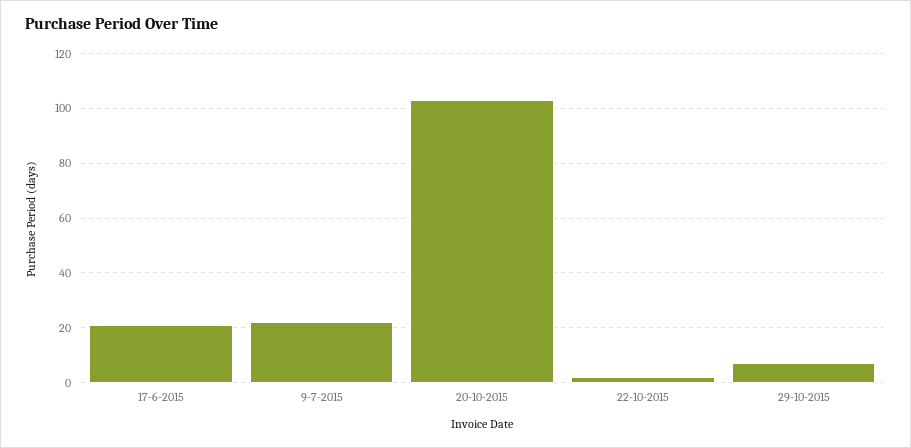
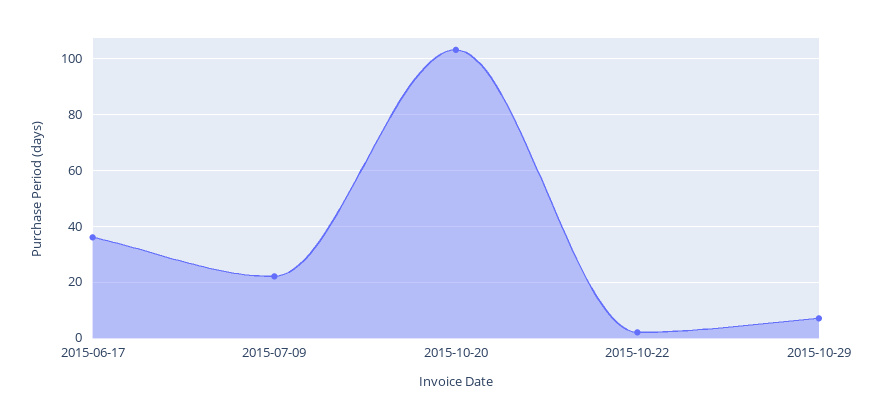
  {
-   "17-6-2015": 20,
+   "17-6-2015": 35,
    "9-7-2015": 20,
    "20-10-2015": 105,
    "22-10-2015": 0,
    "29-10-2015": 5
  }

